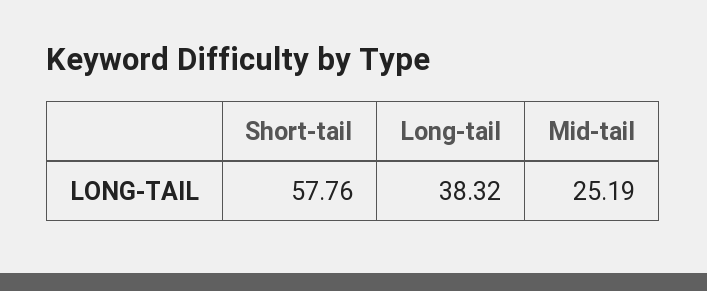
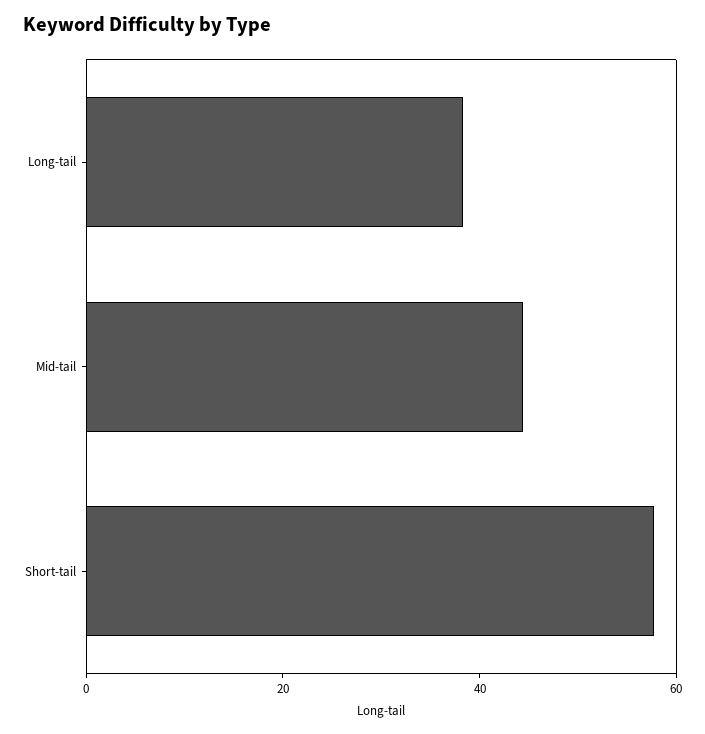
  {
    "Short-tail": 57.76,
    "Long-tail": 38.32,
-   "Mid-tail": 25.19
+   "Mid-tail": 45
  }

